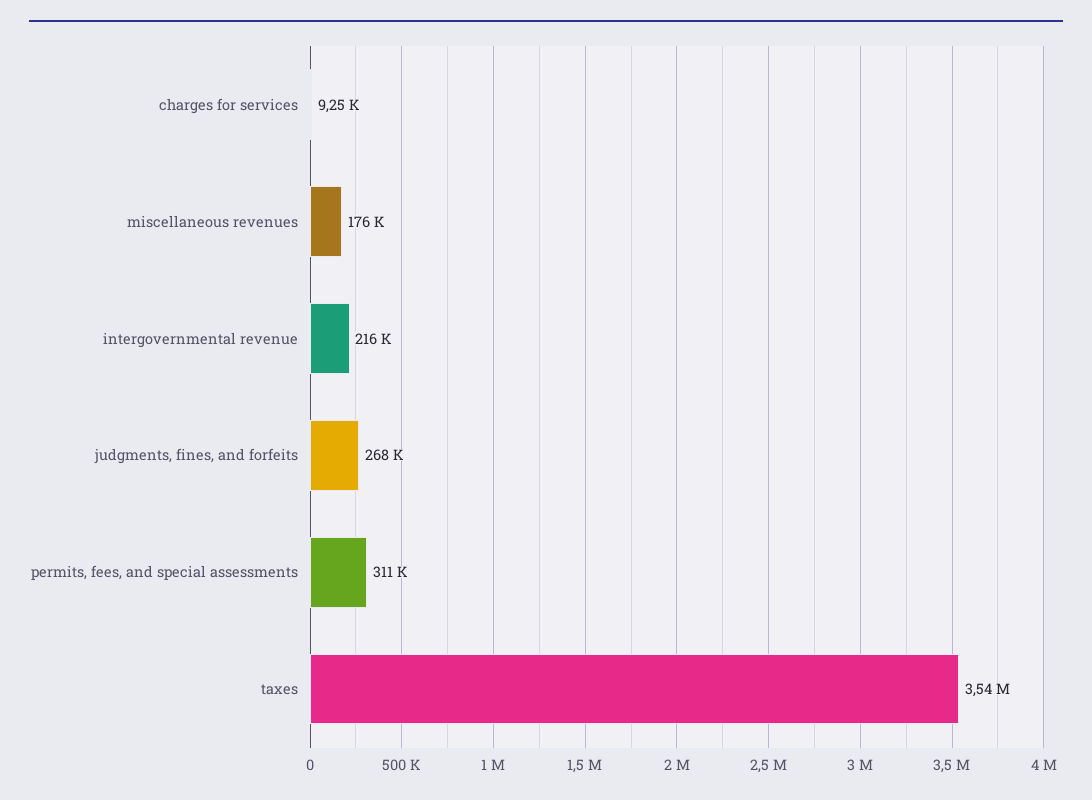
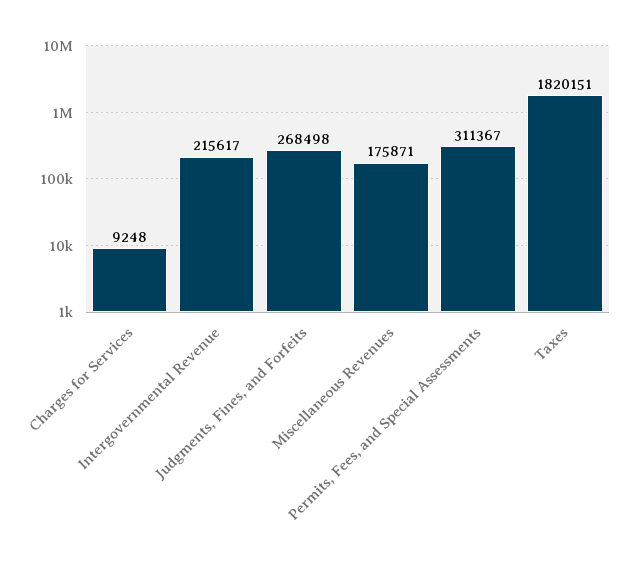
  {
    "charges for services": 9248,
    "miscellaneous revenues": 175871,
    "intergovernmental revenue": 215617,
    "judgments, fines, and forfeits": 268498,
    "permits, fees, and special assessments": 311367,
-   "taxes": 3540000
+   "taxes": 1820151
  }

